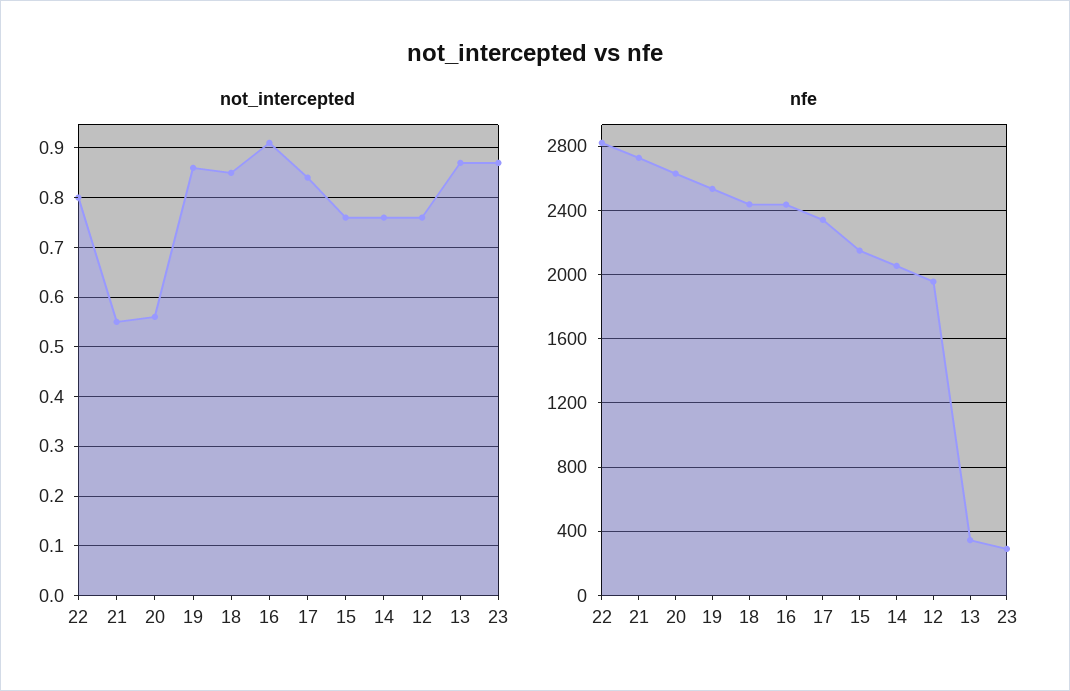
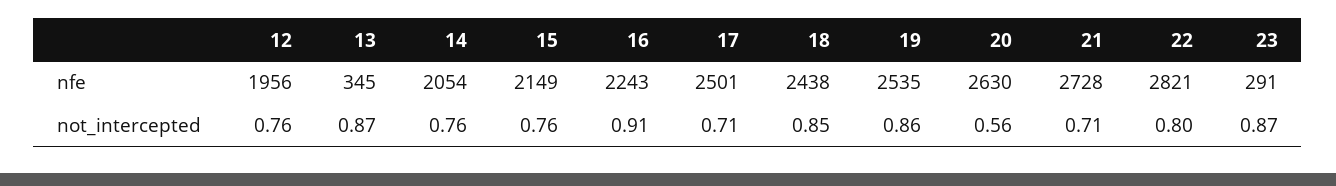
  {
    "not_intercepted": {
      "22": 0.8,
-     "21": 0.55,
+     "21": 0.71,
      "20": 0.56,
      "19": 0.86,
      "18": 0.85,
      "16": 0.91,
-     "17": 0.85,
+     "17": 0.71,
      "15": 0.76,
      "14": 0.76,
      "12": 0.76,
      "13": 0.87,
      "23": 0.87
    },
    "nfe": {
      "22": 2821,
      "21": 2728,
      "20": 2630,
      "19": 2535,
      "18": 2438,
-     "16": 2450,
+     "16": 2243,
-     "17": 2350,
+     "17": 2501,
      "15": 2149,
      "14": 2054,
      "12": 1956,
      "13": 345,
      "23": 291
    }
  }

